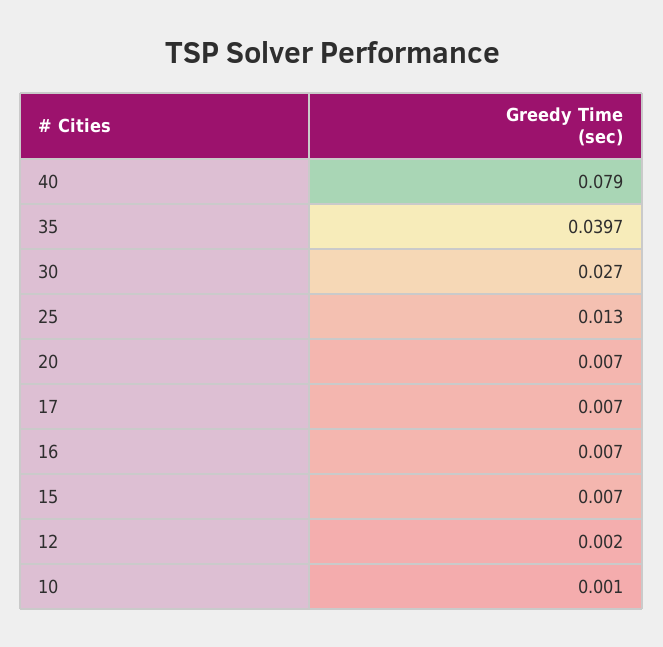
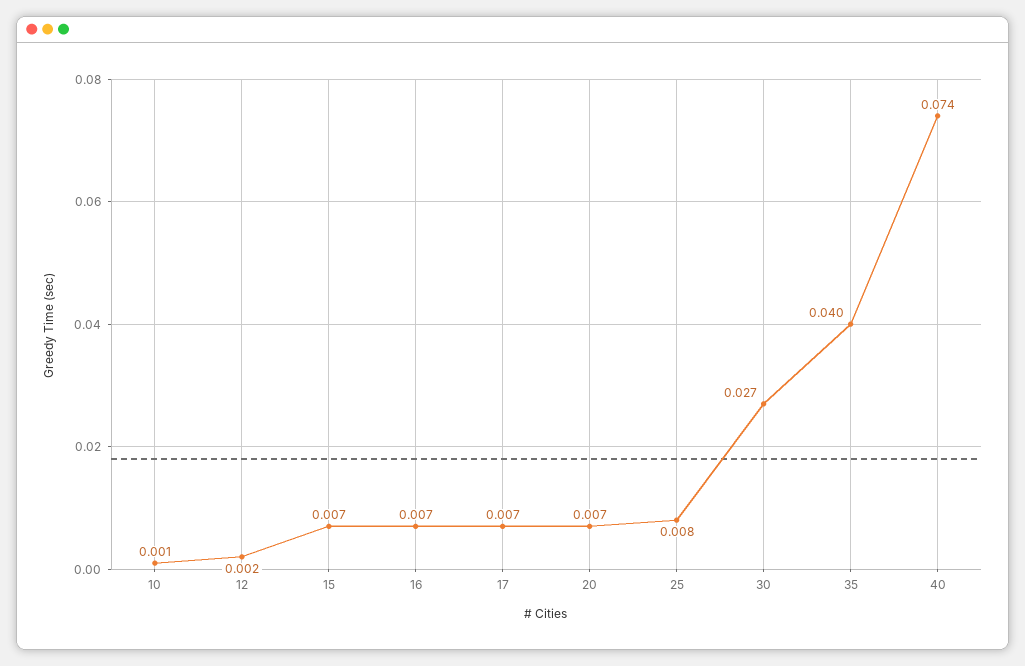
  {
-   "40": 0.079,
+   "40": 0.074,
    "35": 0.0397,
    "30": 0.027,
-   "25": 0.013,
+   "25": 0.008,
    "20": 0.007,
    "17": 0.007,
    "16": 0.007,
    "15": 0.007,
    "12": 0.002,
    "10": 0.001
  }

